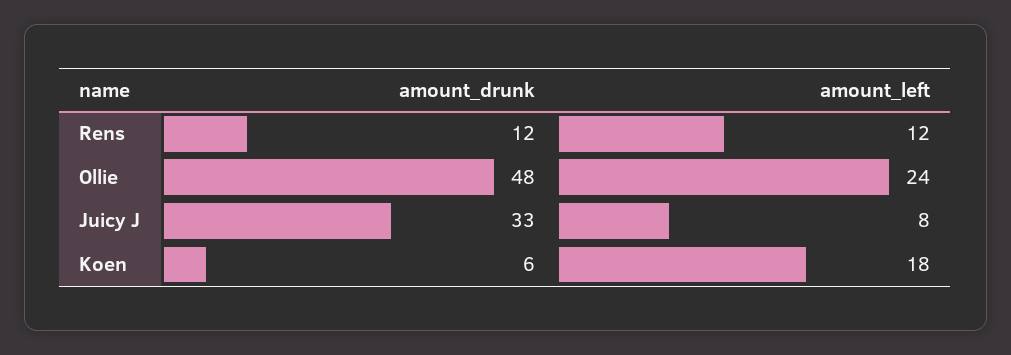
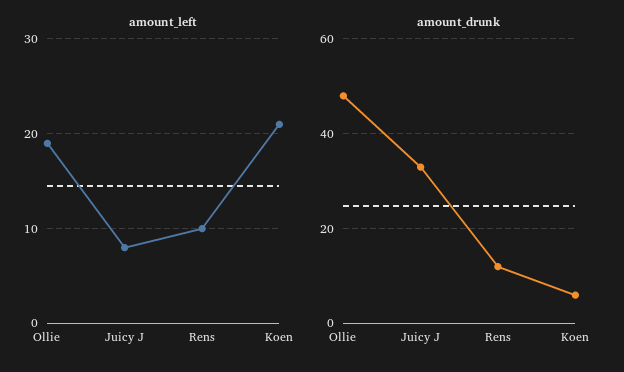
  {
    "amount_drunk": {
      "Rens": 12,
      "Ollie": 48,
      "Juicy J": 33,
      "Koen": 6
    },
    "amount_left": {
-     "Rens": 12,
+     "Rens": 10,
-     "Ollie": 24,
+     "Ollie": 19,
      "Juicy J": 8,
-     "Koen": 18
+     "Koen": 21
    }
  }

